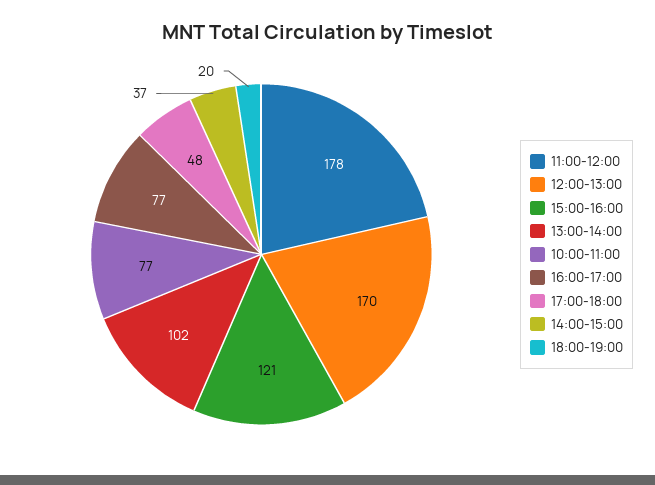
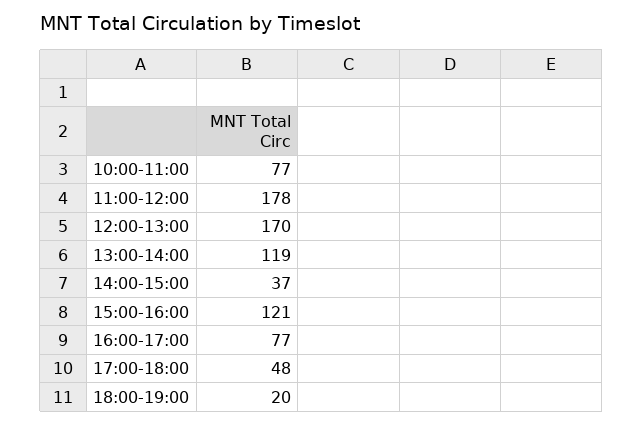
  {
    "11:00-12:00": 178,
    "12:00-13:00": 170,
    "15:00-16:00": 121,
-   "13:00-14:00": 102,
+   "13:00-14:00": 119,
    "10:00-11:00": 77,
    "16:00-17:00": 77,
    "17:00-18:00": 48,
    "14:00-15:00": 37,
    "18:00-19:00": 20
  }

